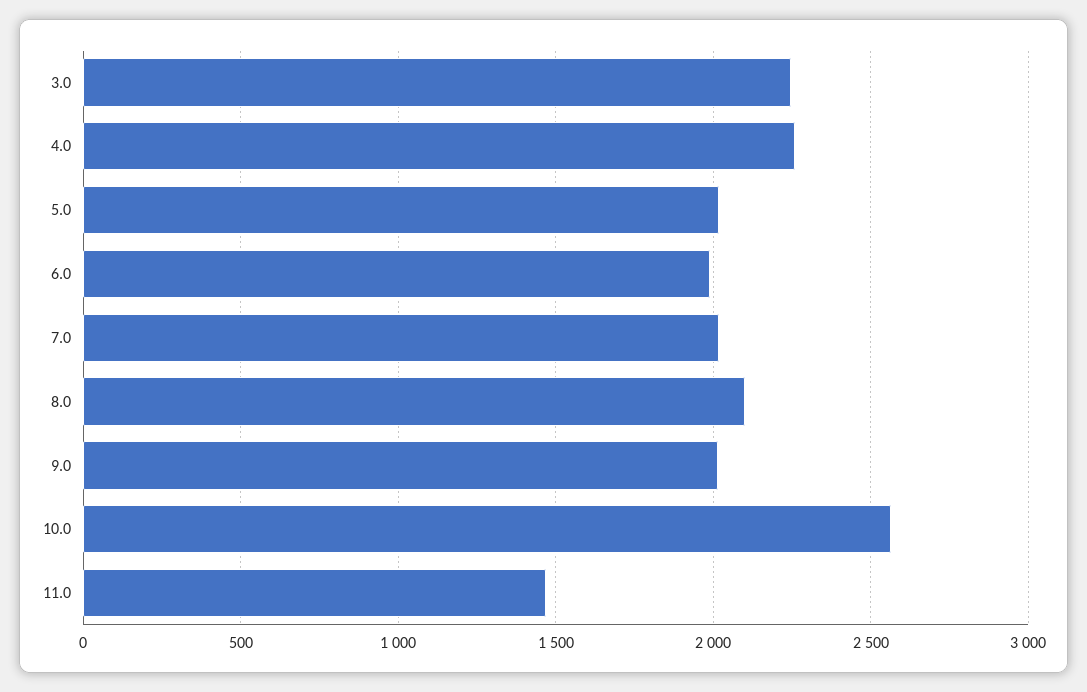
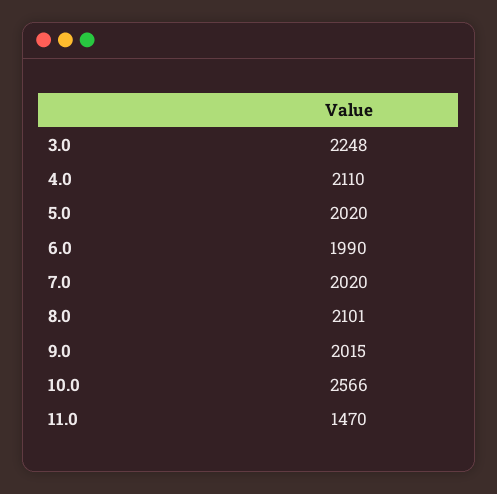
  {
    "3.0": 2248,
-   "4.0": 2250,
+   "4.0": 2110,
    "5.0": 2020,
    "6.0": 1990,
    "7.0": 2020,
    "8.0": 2101,
    "9.0": 2015,
    "10.0": 2566,
    "11.0": 1470
  }

